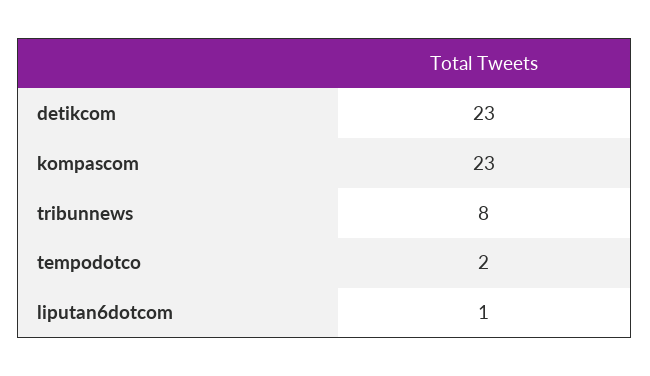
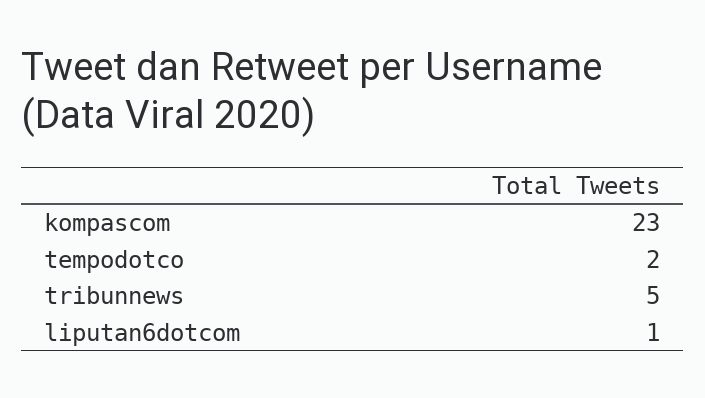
  {
-   "detikcom": 23,
    "kompascom": 23,
-   "tribunnews": 8,
+   "tribunnews": 5,
    "tempodotco": 2,
    "liputan6dotcom": 1
  }

